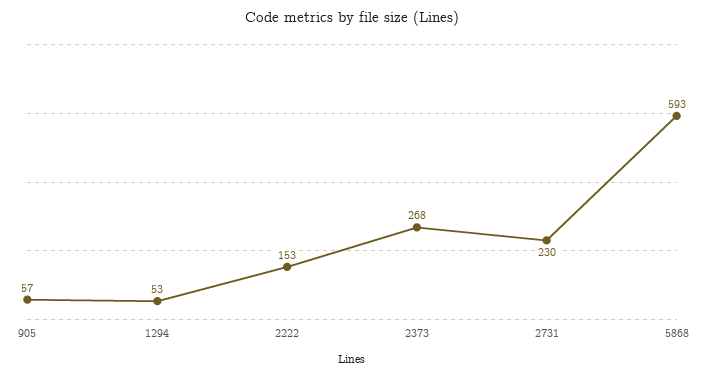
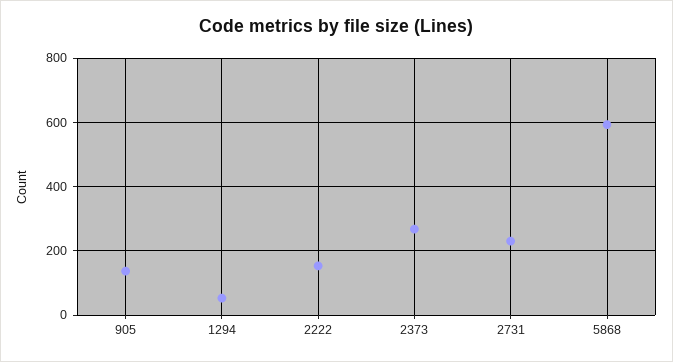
  {
-   "905": 57,
+   "905": 140,
    "1294": 53,
    "2222": 153,
    "2373": 268,
    "2731": 230,
    "5868": 593
  }

